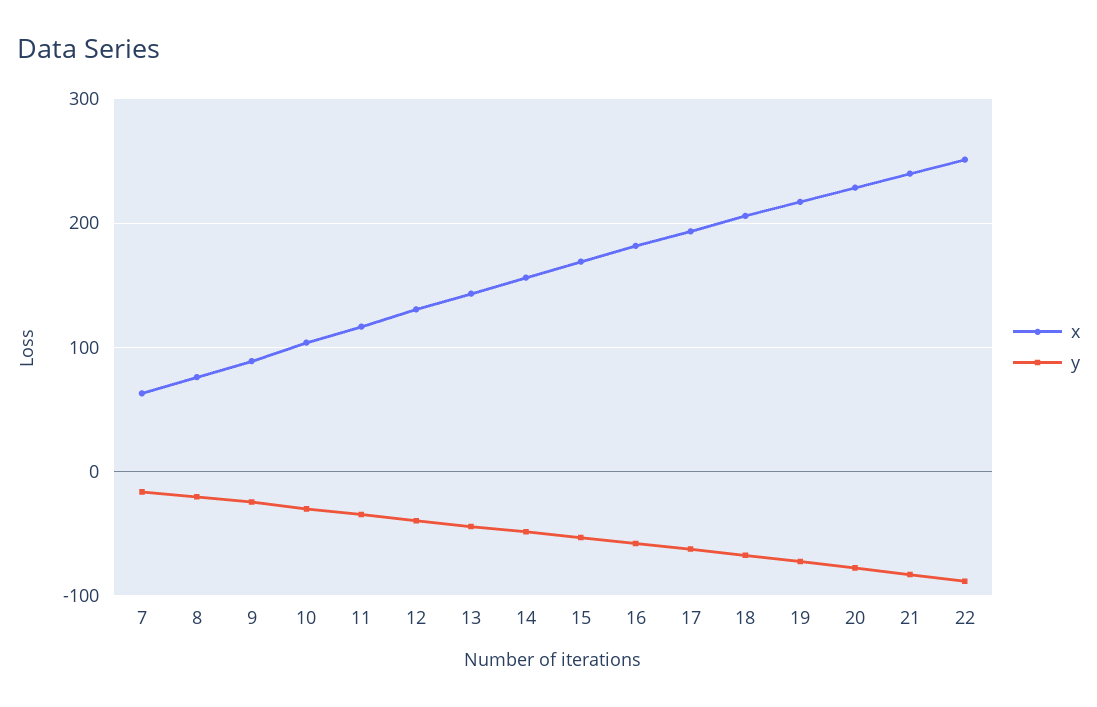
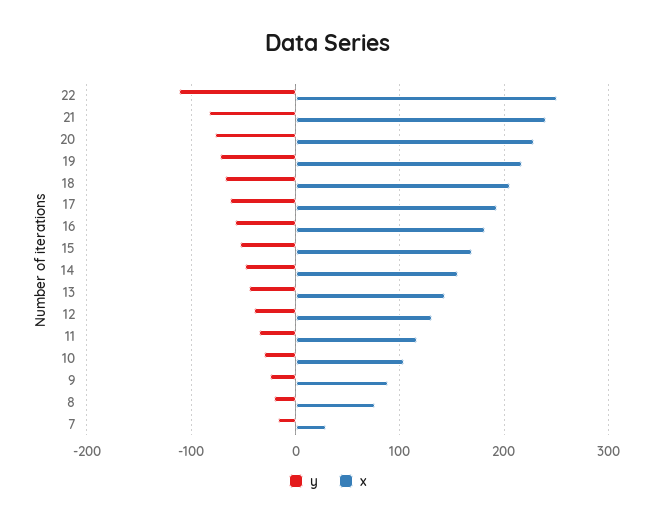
  {
    "x": {
-     "7": 60,
+     "7": 30,
      "8": 80,
      "9": 90,
      "10": 100,
      "11": 120,
      "12": 130,
      "13": 140,
      "14": 160,
      "15": 170,
      "16": 180,
      "17": 190,
      "18": 210,
      "19": 220,
      "20": 230,
      "21": 240,
      "22": 250
    },
    "y": {
      "7": -20,
      "8": -20,
      "9": -20,
      "10": -30,
      "11": -30,
      "12": -40,
      "13": -40,
      "14": -50,
      "15": -50,
      "16": -60,
      "17": -60,
      "18": -70,
      "19": -70,
      "20": -80,
      "21": -80,
-     "22": -90
+     "22": -110
    }
  }

